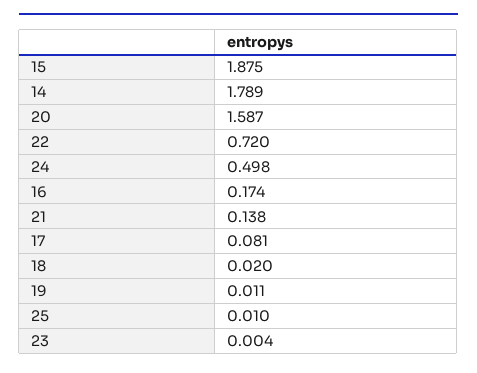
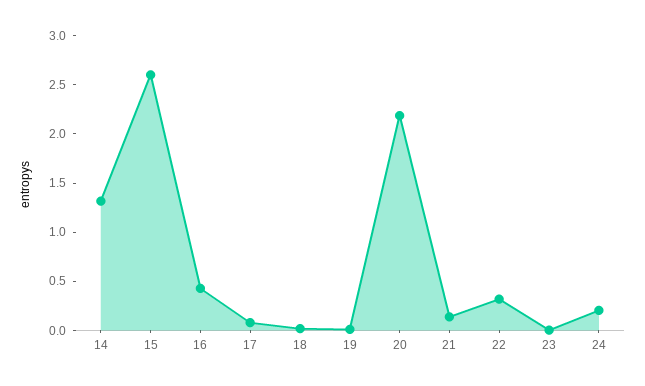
  {
-   "15": 1.875,
+   "15": 2.6,
-   "14": 1.789,
+   "14": 1.3,
-   "20": 1.587,
+   "20": 2.2,
-   "22": 0.72,
+   "22": 0.3,
-   "24": 0.498,
+   "24": 0.2,
-   "16": 0.174,
+   "16": 0.4,
    "21": 0.138,
    "17": 0.081,
    "18": 0.02,
    "19": 0.011,
-   "25": 0.01,
    "23": 0.004
  }

